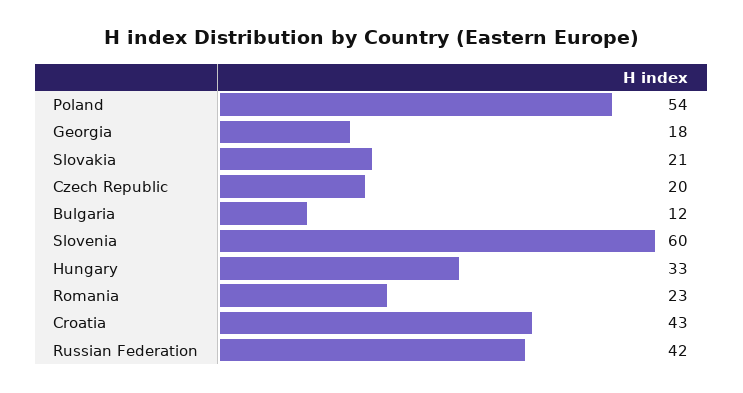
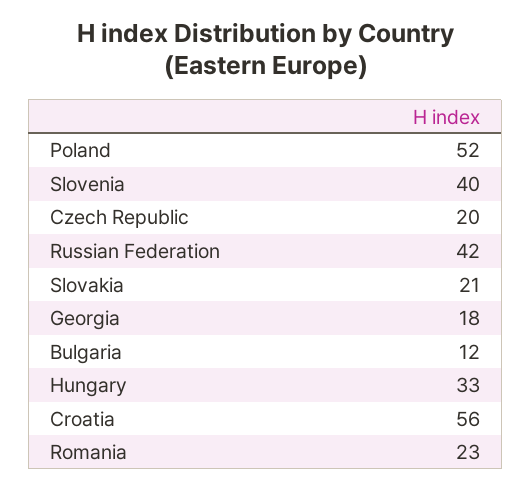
  {
-   "Poland": 54,
+   "Poland": 52,
    "Georgia": 18,
    "Slovakia": 21,
    "Czech Republic": 20,
    "Bulgaria": 12,
-   "Slovenia": 60,
+   "Slovenia": 40,
    "Hungary": 33,
    "Romania": 23,
-   "Croatia": 43,
+   "Croatia": 56,
    "Russian Federation": 42
  }

